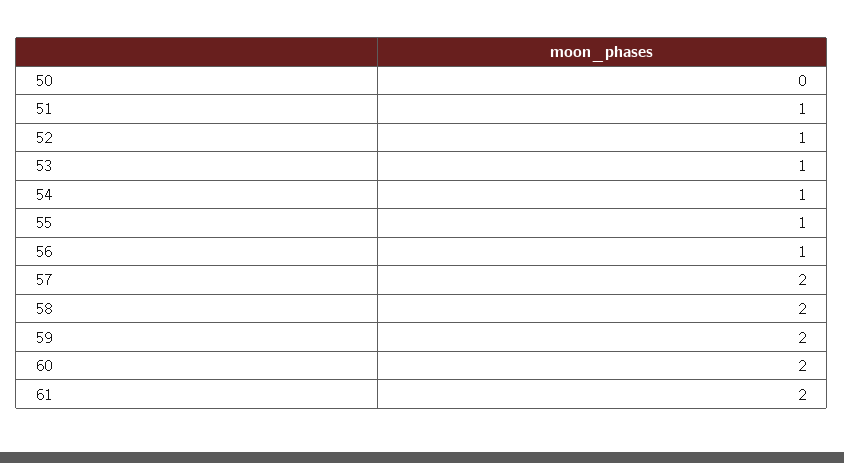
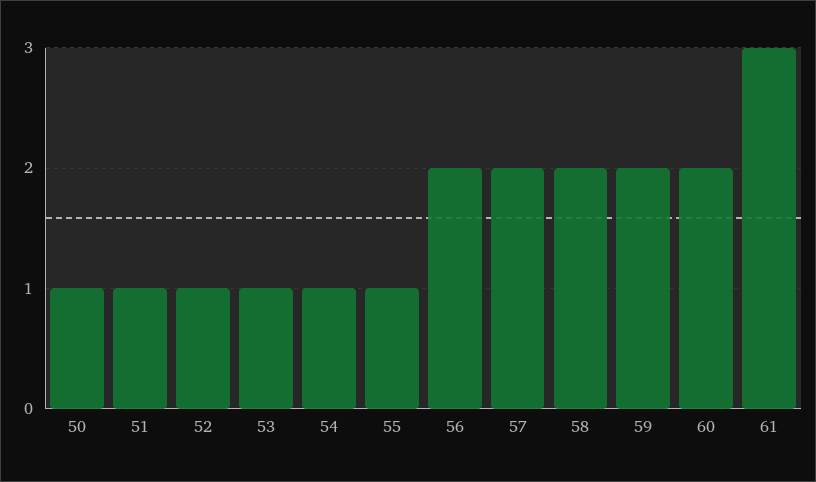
  {
-   "50": 0,
+   "50": 1,
    "51": 1,
    "52": 1,
    "53": 1,
    "54": 1,
    "55": 1,
-   "56": 1,
+   "56": 2,
    "57": 2,
    "58": 2,
    "59": 2,
    "60": 2,
-   "61": 2
+   "61": 3
  }

